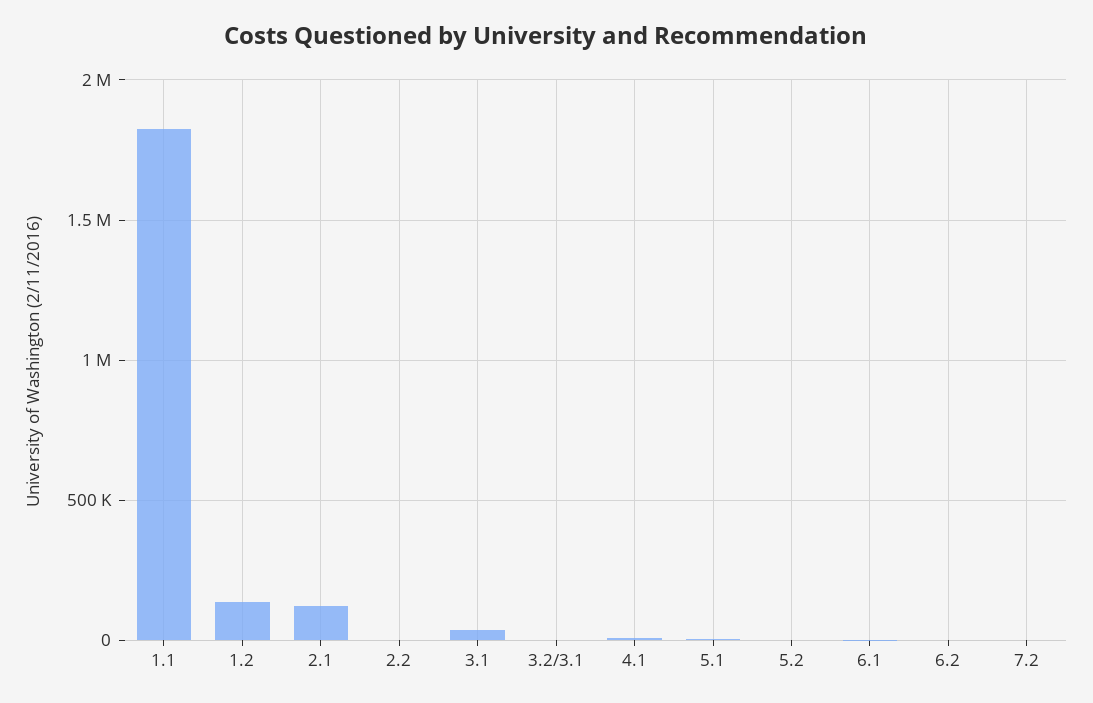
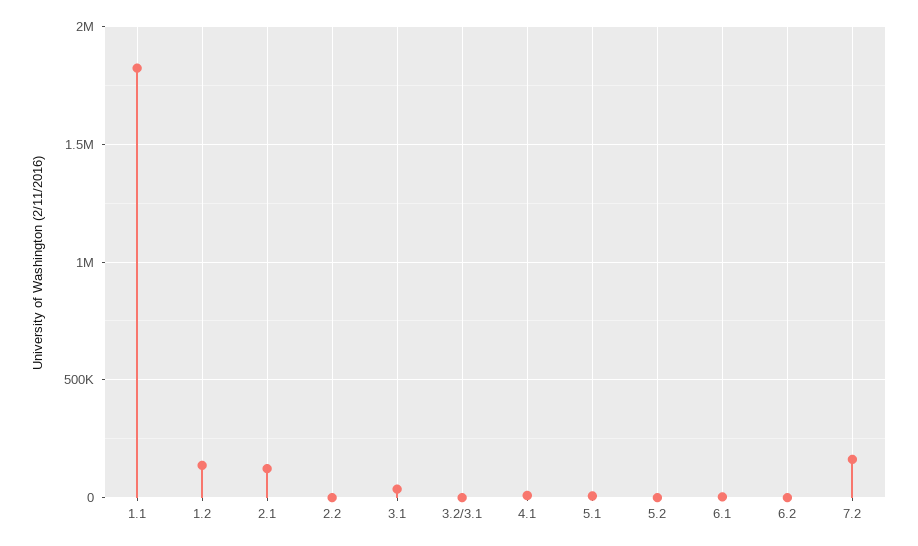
  {
    "1.1": 1800000,
    "1.2": 150000,
    "2.1": 100000,
    "2.2": 0,
    "3.1": 50000,
    "3.2/3.1": 0,
    "4.1": 0,
    "5.1": 0,
    "5.2": 0,
    "6.1": 0,
    "6.2": 0,
-   "7.2": 0
+   "7.2": 150000
  }

